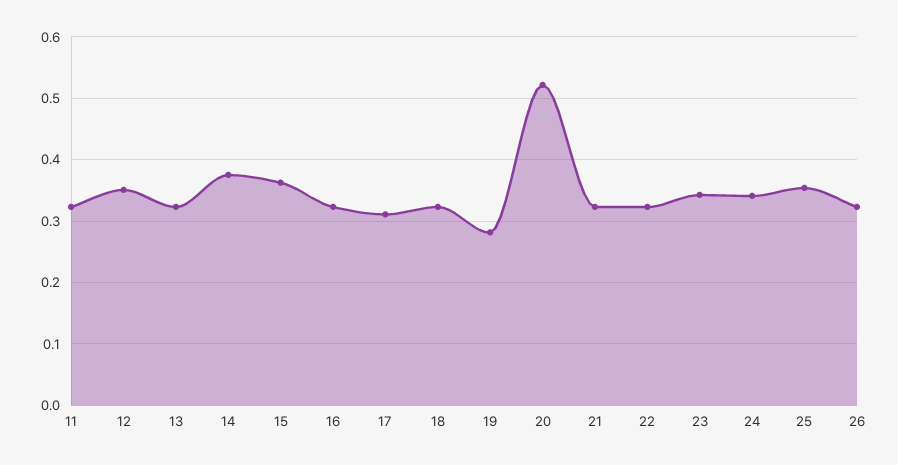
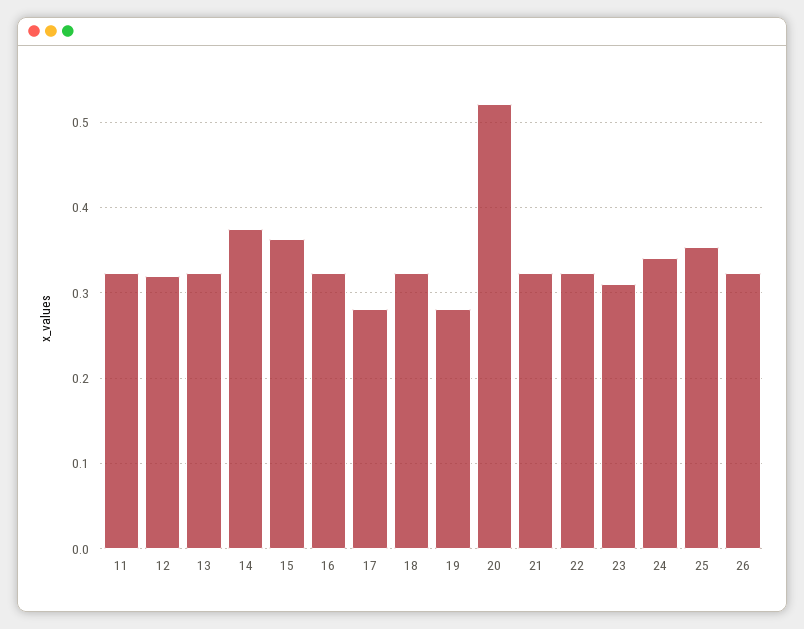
  {
    "11": 0.32,
-   "12": 0.35,
+   "12": 0.32,
    "13": 0.32,
    "14": 0.38,
    "15": 0.36,
    "16": 0.32,
-   "17": 0.31,
+   "17": 0.28,
    "18": 0.32,
    "19": 0.28,
    "20": 0.52,
    "21": 0.32,
    "22": 0.32,
-   "23": 0.34,
+   "23": 0.31,
    "24": 0.34,
    "25": 0.35,
    "26": 0.32
  }

